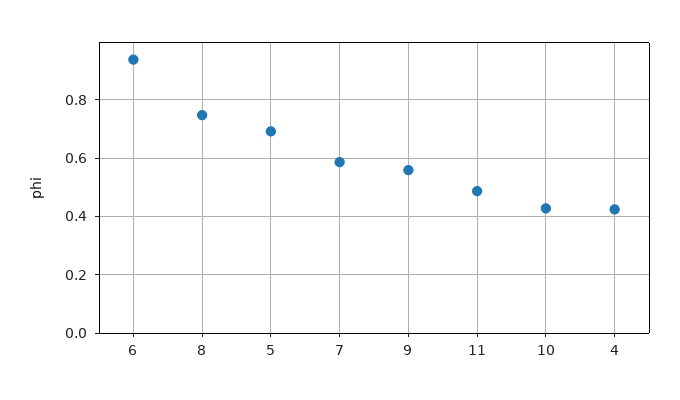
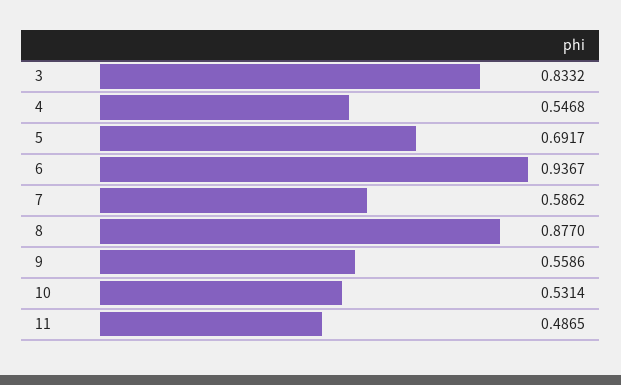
  {
    "6": 0.9367,
-   "8": 0.75,
+   "8": 0.877,
    "5": 0.6917,
    "7": 0.5862,
    "9": 0.5586,
    "11": 0.4865,
-   "10": 0.425,
+   "10": 0.5314,
-   "4": 0.425
+   "4": 0.5468,
+   "3": 0.8332
  }

